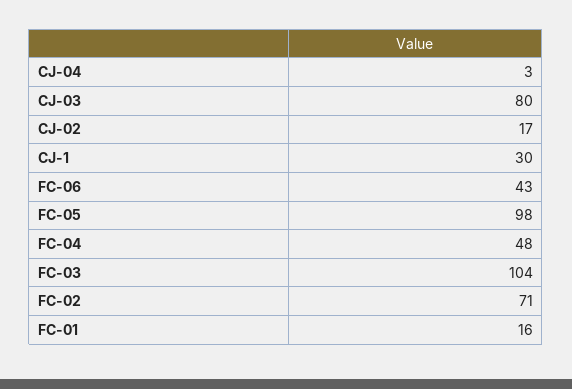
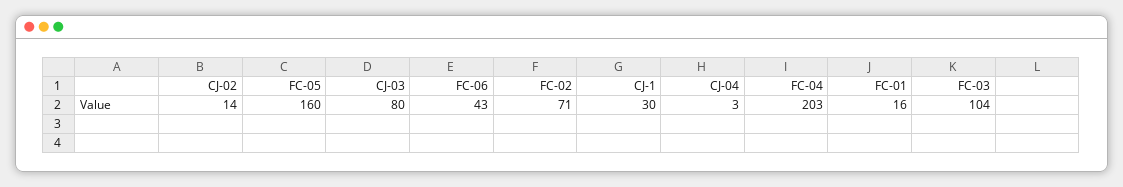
  {
    "CJ-04": 3,
    "CJ-03": 80,
-   "CJ-02": 17,
+   "CJ-02": 14,
    "CJ-1": 30,
    "FC-06": 43,
-   "FC-05": 98,
+   "FC-05": 160,
-   "FC-04": 48,
+   "FC-04": 203,
    "FC-03": 104,
    "FC-02": 71,
    "FC-01": 16
  }

